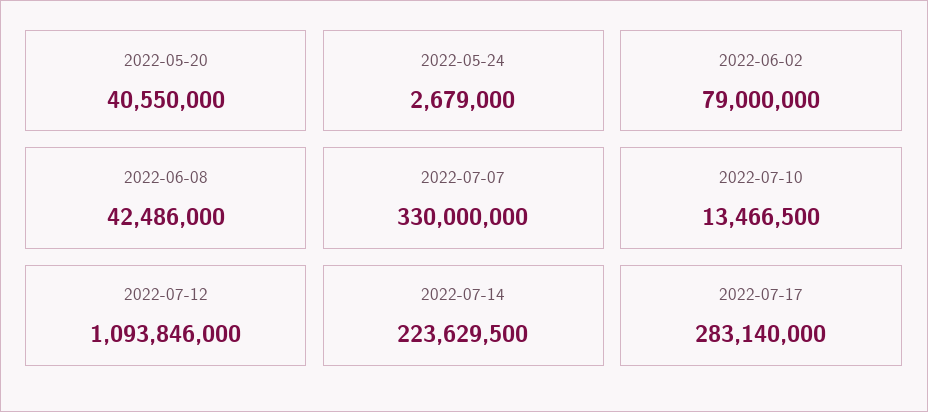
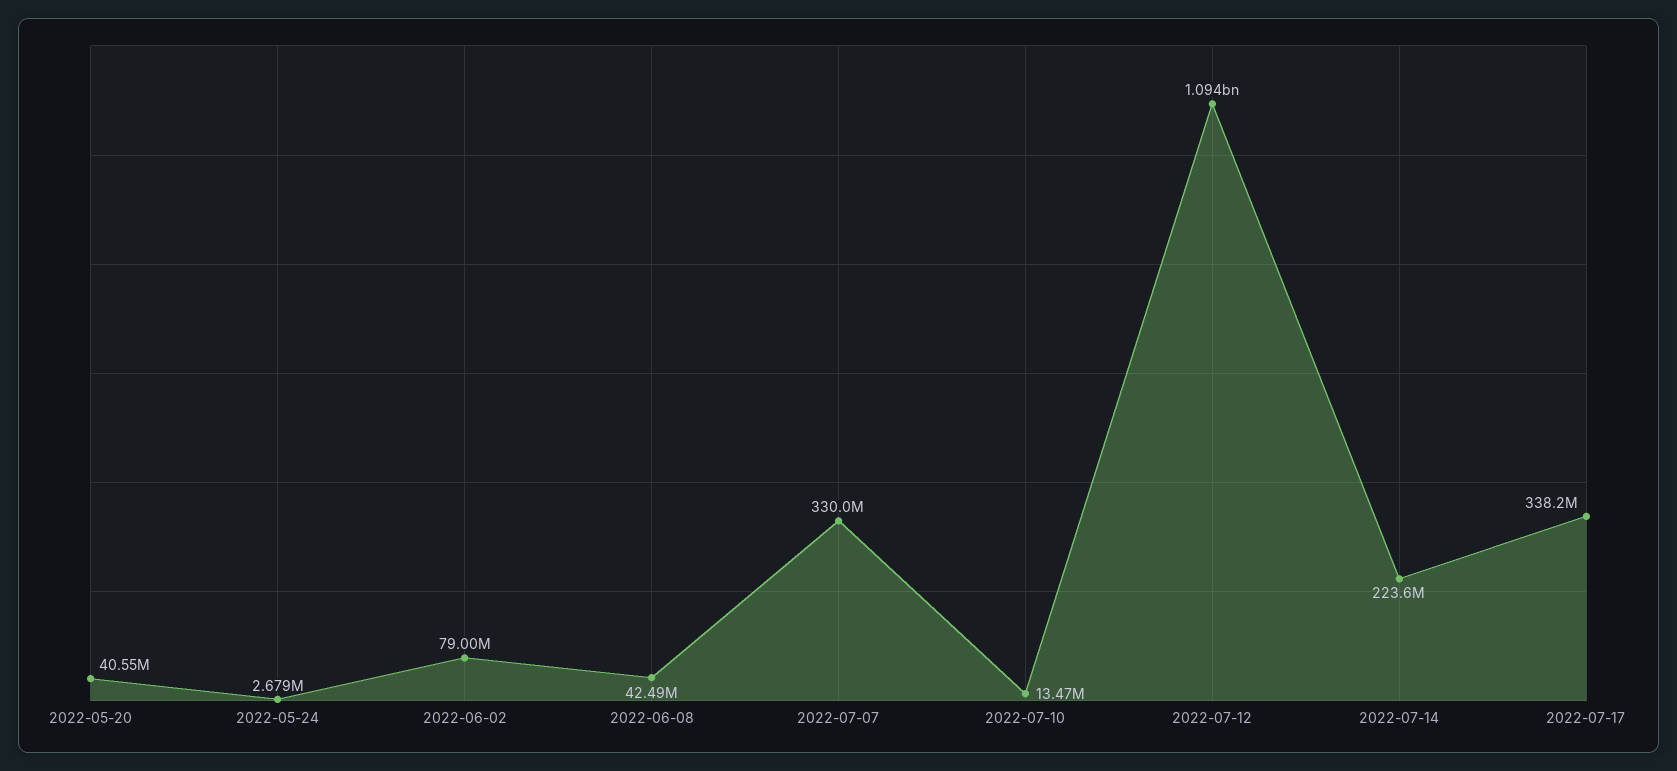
  {
    "2022-05-20": 40550000,
    "2022-05-24": 2679000,
    "2022-06-02": 79000000,
    "2022-06-08": 42486000,
    "2022-07-07": 330000000,
    "2022-07-10": 13466500,
    "2022-07-12": 1093846000,
    "2022-07-14": 223629500,
-   "2022-07-17": 283140000
+   "2022-07-17": 338200000
  }

